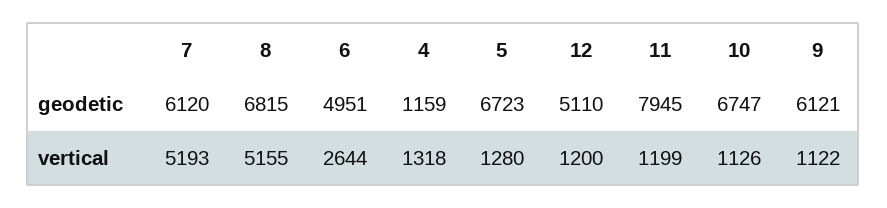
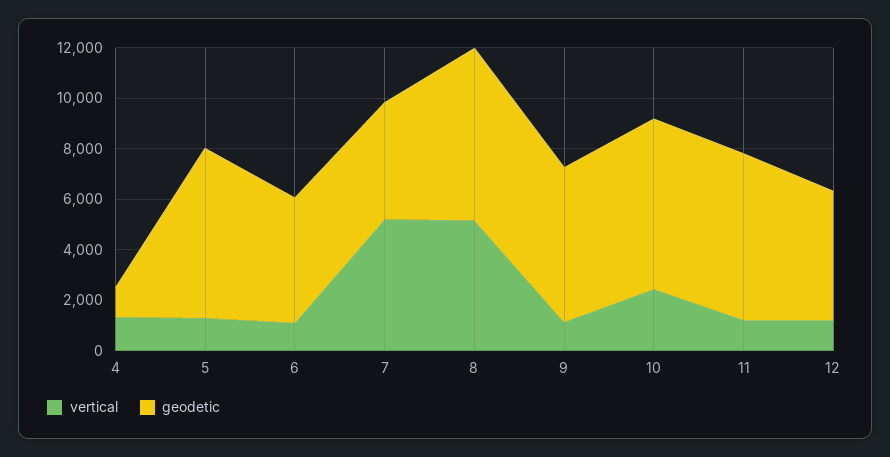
  {
    "geodetic": {
-     "7": 6120,
+     "7": 4500,
      "8": 6815,
      "6": 4951,
      "4": 1159,
      "5": 6723,
      "12": 5110,
-     "11": 7945,
+     "11": 6500,
      "10": 6747,
      "9": 6121
    },
    "vertical": {
      "7": 5193,
      "8": 5155,
-     "6": 2644,
+     "6": 1000,
      "4": 1318,
      "5": 1280,
      "12": 1200,
      "11": 1199,
-     "10": 1126,
+     "10": 2500,
      "9": 1122
    }
  }

